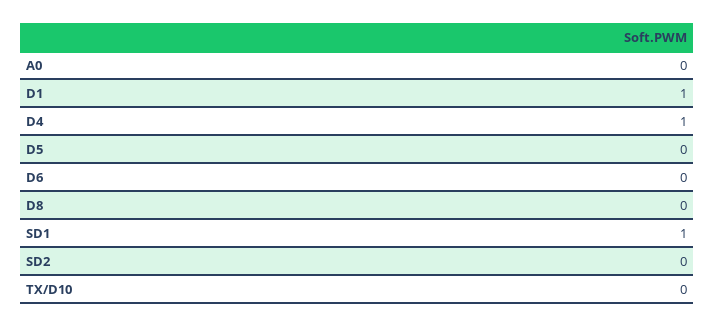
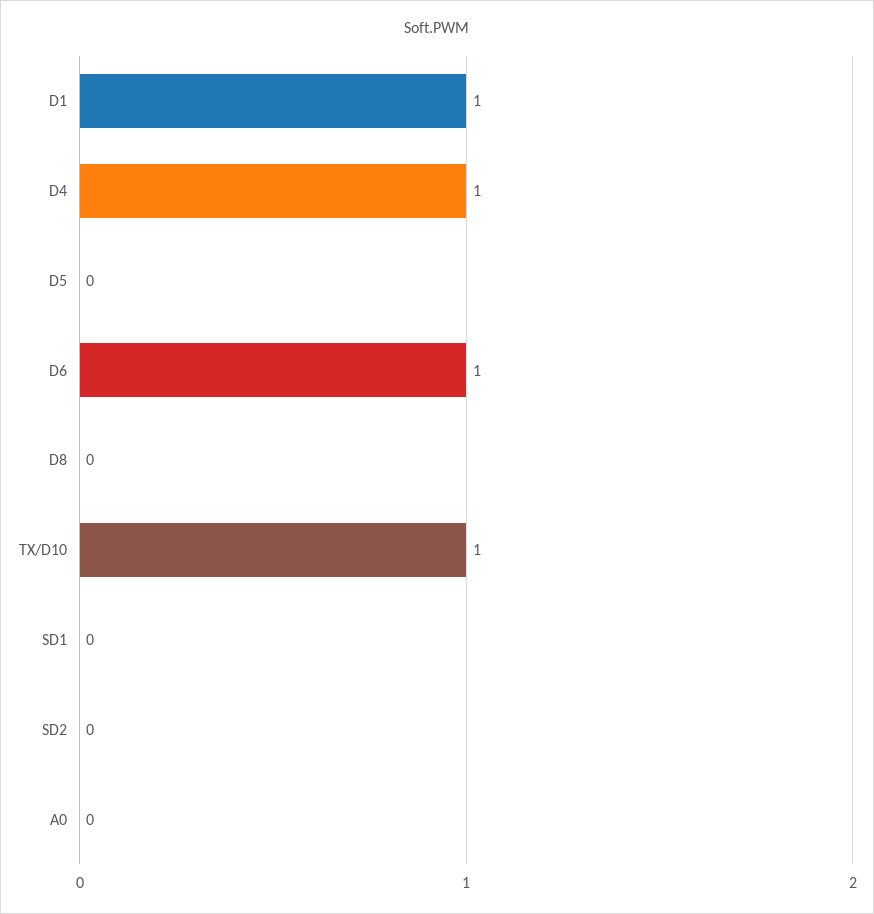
  {
    "A0": 0,
    "D1": 1,
    "D4": 1,
    "D5": 0,
-   "D6": 0,
+   "D6": 1,
    "D8": 0,
-   "SD1": 1,
+   "SD1": 0,
    "SD2": 0,
-   "TX/D10": 0
+   "TX/D10": 1
  }

